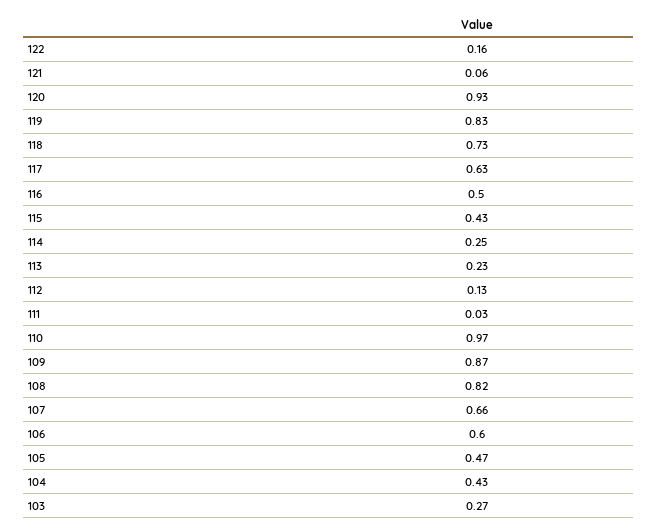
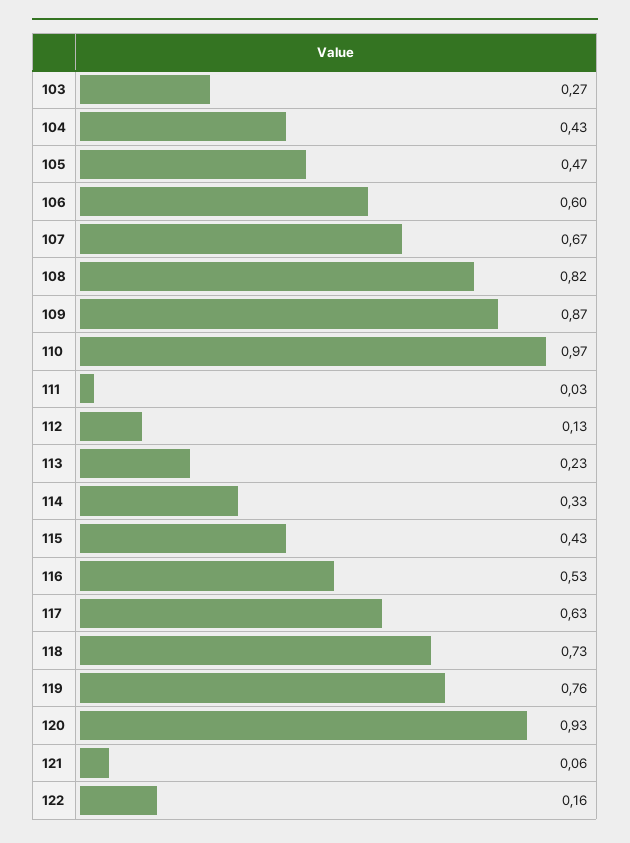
  {
    "122": 0.16,
    "121": 0.06,
    "120": 0.93,
-   "119": 0.83,
+   "119": 0.76,
    "118": 0.73,
    "117": 0.63,
-   "116": 0.5,
+   "116": 0.53,
    "115": 0.43,
-   "114": 0.25,
+   "114": 0.33,
    "113": 0.23,
    "112": 0.13,
    "111": 0.03,
    "110": 0.97,
    "109": 0.87,
    "108": 0.82,
-   "107": 0.66,
+   "107": 0.67,
    "106": 0.6,
    "105": 0.47,
    "104": 0.43,
    "103": 0.27
  }

